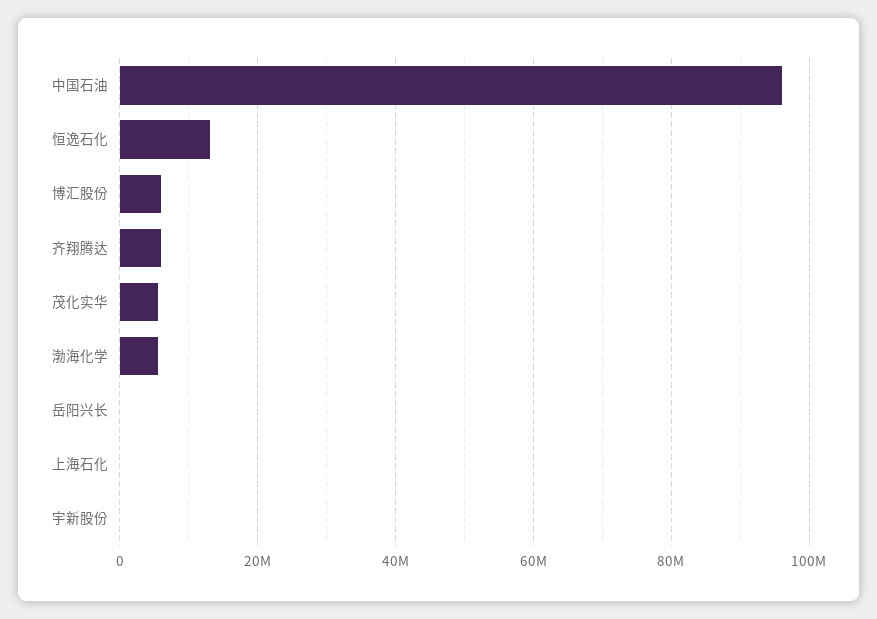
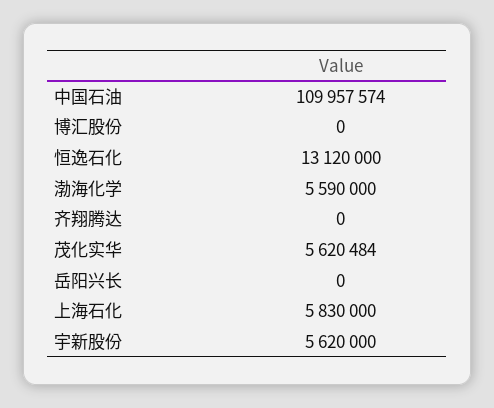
  {
-   "中国石油": 96000000,
+   "中国石油": 109957574,
    "恒逸石化": 13120000,
-   "博汇股份": 6000000,
+   "博汇股份": 0,
-   "齐翔腾达": 6000000,
+   "齐翔腾达": 0,
    "茂化实华": 5620484,
    "渤海化学": 5590000,
    "岳阳兴长": 0,
-   "上海石化": 0,
+   "上海石化": 5830000,
-   "宇新股份": 0
+   "宇新股份": 5620000
  }

